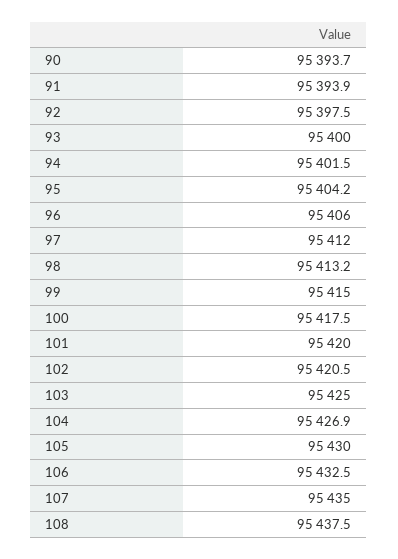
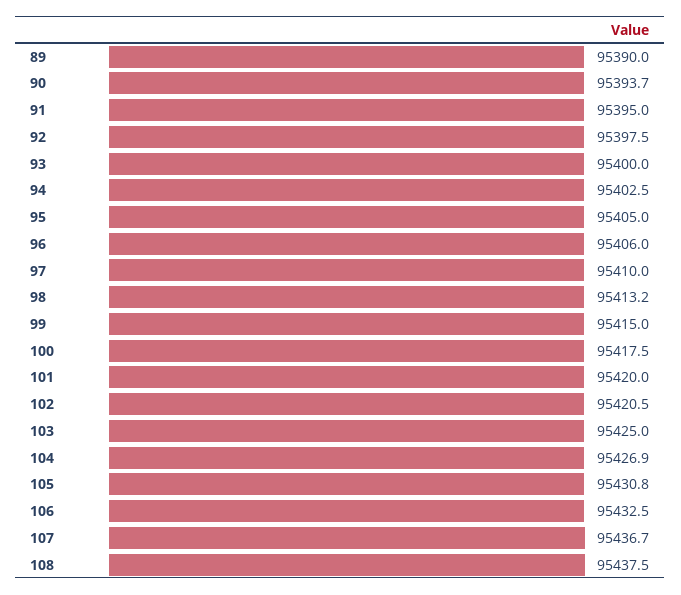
  {
    "90": 95393.7,
-   "91": 95393.9,
+   "91": 95395,
    "92": 95397.5,
    "93": 95400,
-   "94": 95401.5,
+   "94": 95402.5,
-   "95": 95404.2,
+   "95": 95405,
    "96": 95406,
-   "97": 95412,
+   "97": 95410,
    "98": 95413.2,
    "99": 95415,
    "100": 95417.5,
    "101": 95420,
    "102": 95420.5,
    "103": 95425,
    "104": 95426.9,
-   "105": 95430,
+   "105": 95430.8,
    "106": 95432.5,
-   "107": 95435,
+   "107": 95436.7,
-   "108": 95437.5
+   "108": 95437.5,
+   "89": 95390
  }

